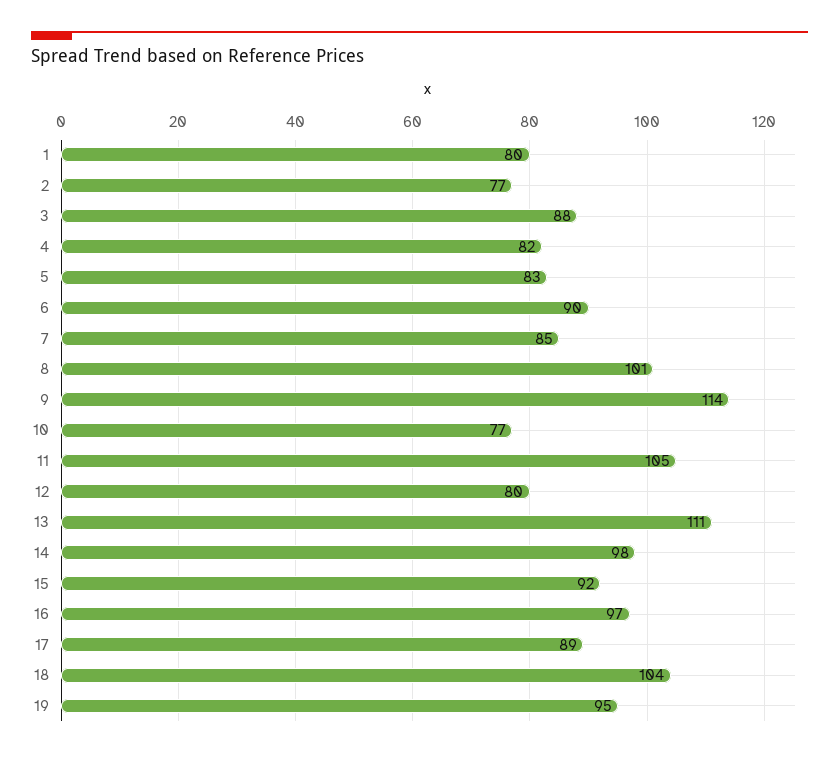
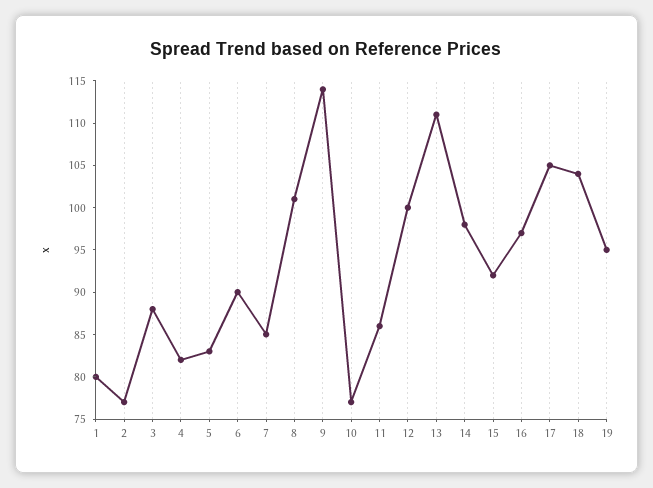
  {
    "1": 80,
    "2": 77,
    "3": 88,
    "4": 82,
    "5": 83,
    "6": 90,
    "7": 85,
    "8": 101,
    "9": 114,
    "10": 77,
-   "11": 105,
+   "11": 86,
-   "12": 80,
+   "12": 100,
    "13": 111,
    "14": 98,
    "15": 92,
    "16": 97,
-   "17": 89,
+   "17": 105,
    "18": 104,
    "19": 95
  }

